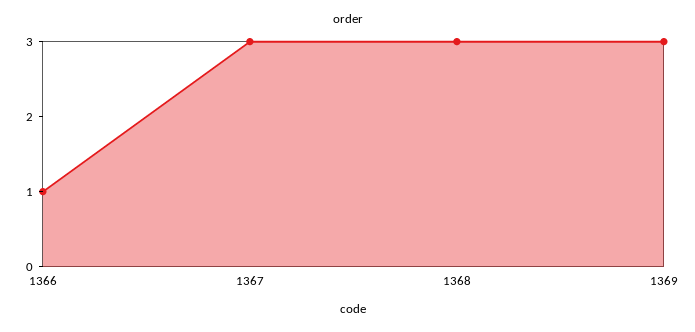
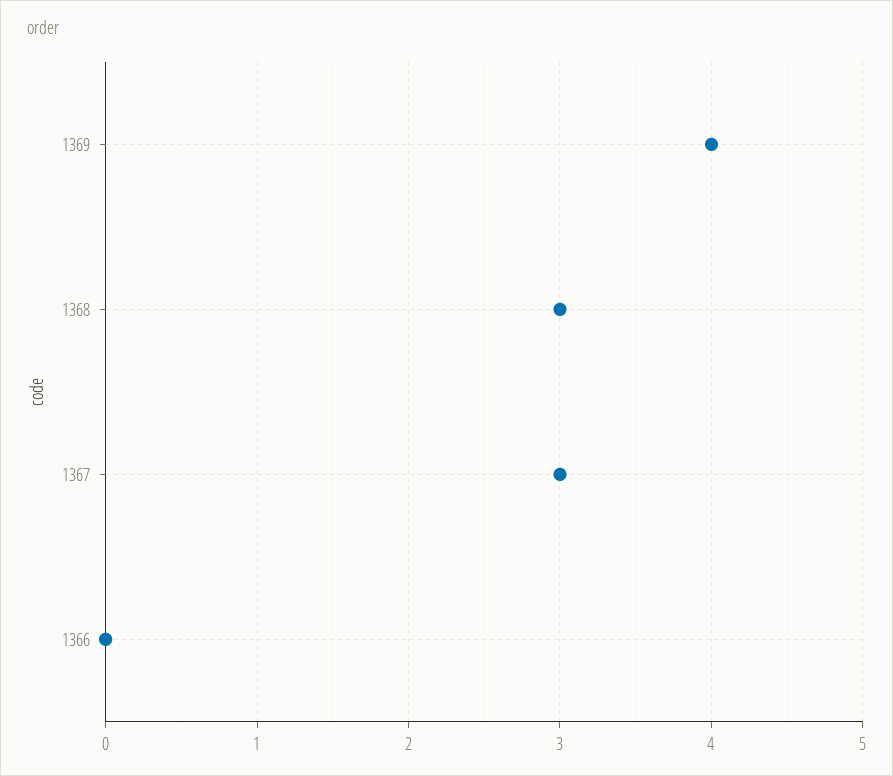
  {
-   "1366": 1,
+   "1366": 0,
    "1367": 3,
    "1368": 3,
-   "1369": 3
+   "1369": 4
  }

